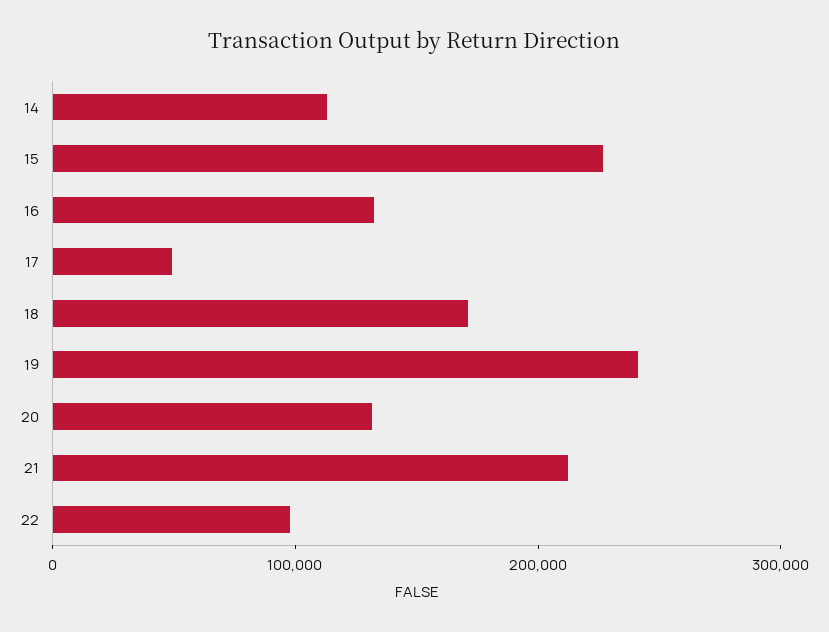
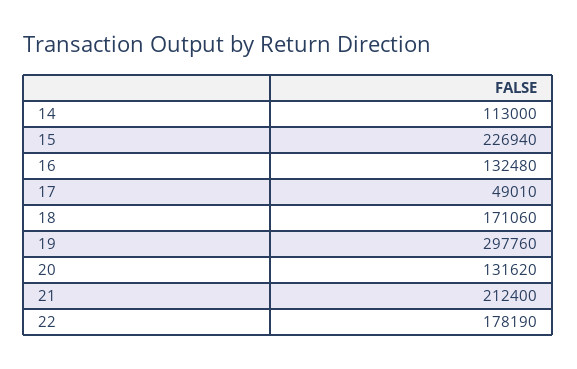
  {
    "14": 113000,
    "15": 226940,
    "16": 132480,
    "17": 49010,
    "18": 171060,
-   "19": 240000,
+   "19": 297760,
    "20": 131620,
    "21": 212400,
-   "22": 100000
+   "22": 178190
  }

